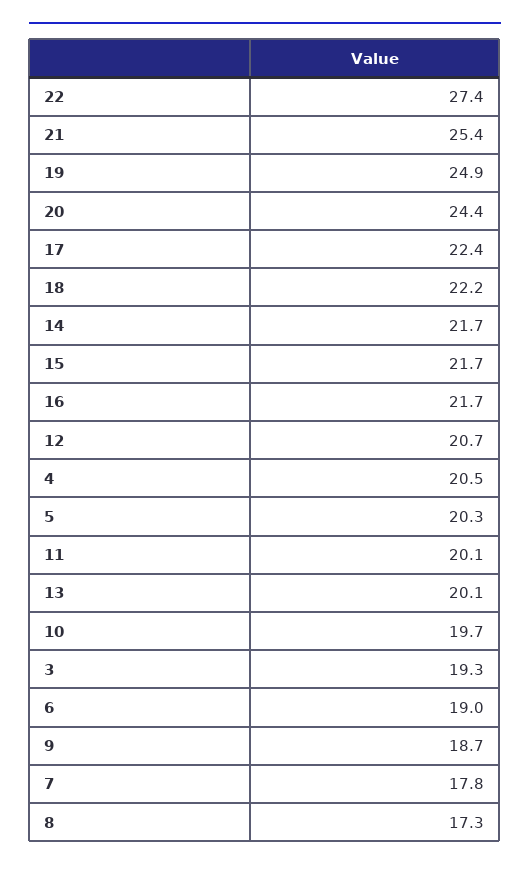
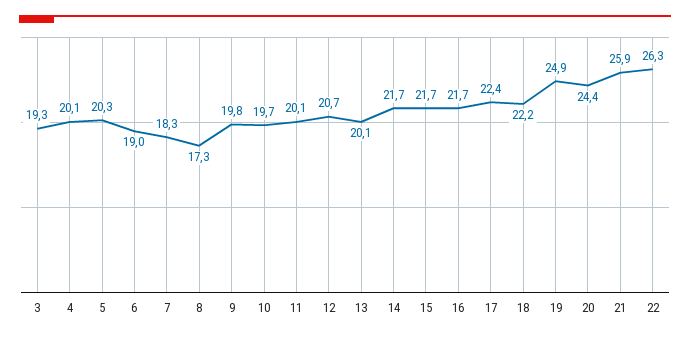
  {
-   "22": 27.4,
+   "22": 26.3,
-   "21": 25.4,
+   "21": 25.9,
    "19": 24.9,
    "20": 24.4,
    "17": 22.4,
    "18": 22.2,
    "14": 21.7,
    "15": 21.7,
    "16": 21.7,
    "12": 20.7,
-   "4": 20.5,
+   "4": 20.1,
    "5": 20.3,
    "11": 20.1,
    "13": 20.1,
    "10": 19.7,
    "3": 19.3,
    "6": 19,
-   "9": 18.7,
+   "9": 19.8,
-   "7": 17.8,
+   "7": 18.3,
    "8": 17.3
  }

